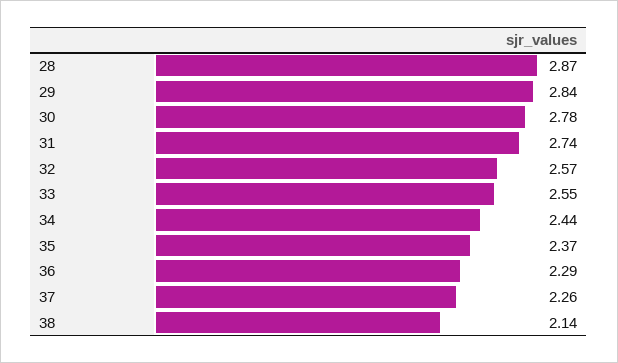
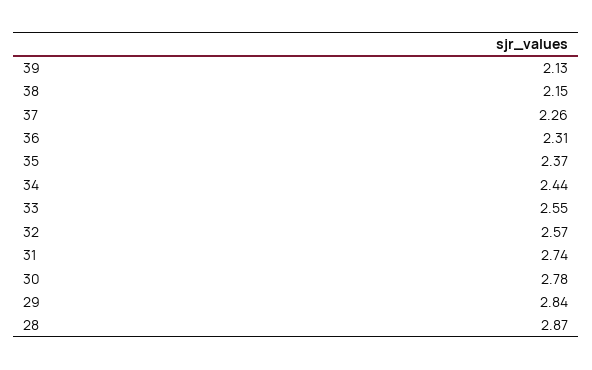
  {
    "28": 2.87,
    "29": 2.84,
    "30": 2.78,
    "31": 2.74,
    "32": 2.57,
    "33": 2.55,
    "34": 2.44,
    "35": 2.37,
-   "36": 2.29,
+   "36": 2.31,
    "37": 2.26,
-   "38": 2.14
+   "38": 2.15,
+   "39": 2.13
  }

